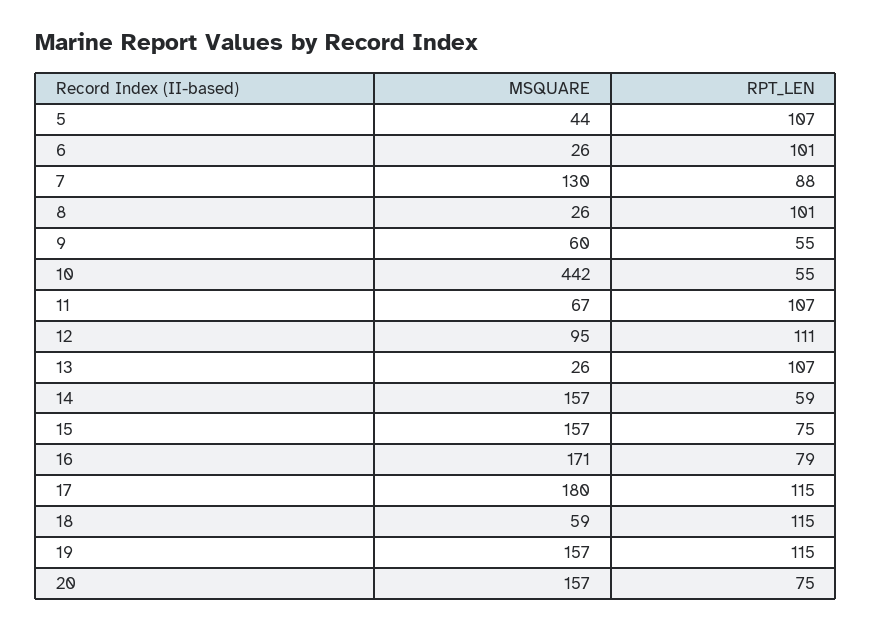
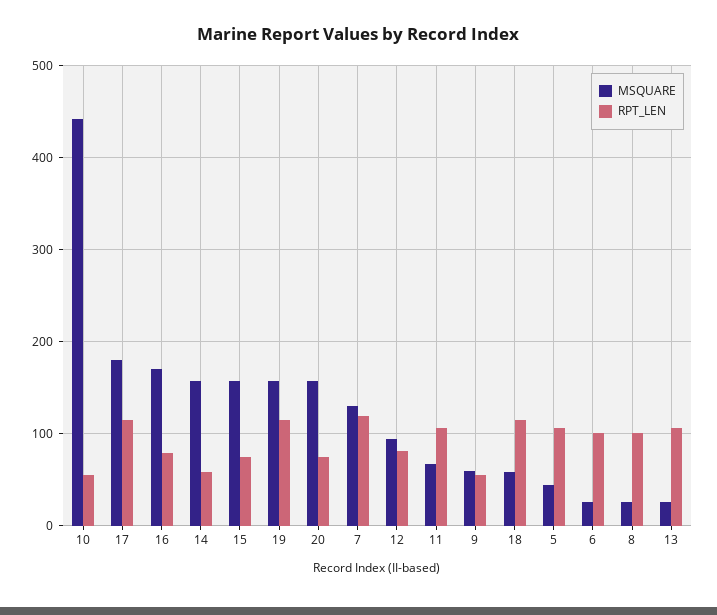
  {
    "MSQUARE": {
      "5": 44,
      "6": 26,
      "7": 130,
      "8": 26,
      "9": 60,
      "10": 442,
      "11": 67,
      "12": 95,
      "13": 26,
      "14": 157,
      "15": 157,
      "16": 171,
      "17": 180,
      "18": 59,
      "19": 157,
      "20": 157
    },
    "RPT_LEN": {
      "5": 107,
      "6": 101,
-     "7": 88,
+     "7": 120,
      "8": 101,
      "9": 55,
      "10": 55,
      "11": 107,
-     "12": 111,
+     "12": 80,
      "13": 107,
      "14": 59,
      "15": 75,
      "16": 79,
      "17": 115,
      "18": 115,
      "19": 115,
      "20": 75
    }
  }

